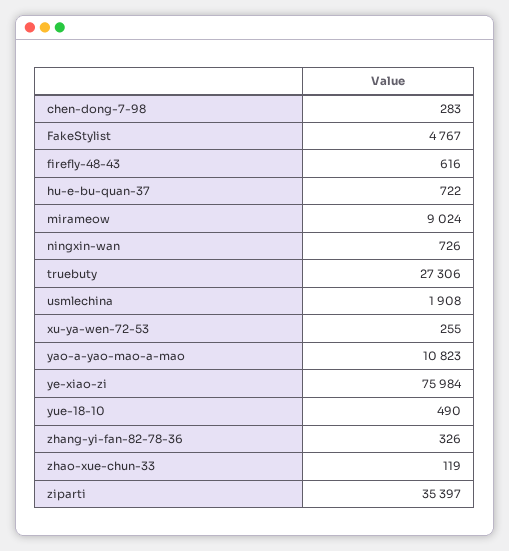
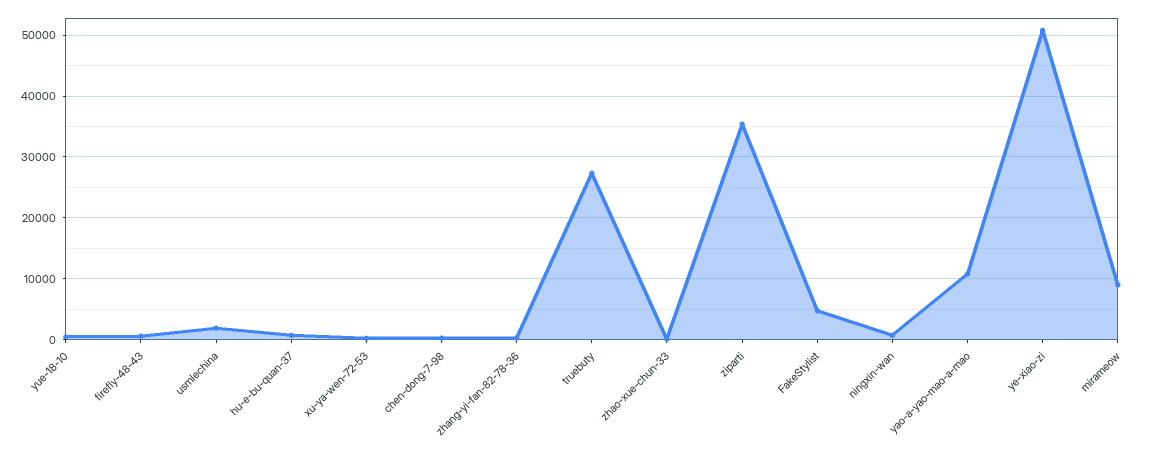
  {
    "chen-dong-7-98": 283,
    "FakeStylist": 4767,
    "firefly-48-43": 616,
    "hu-e-bu-quan-37": 722,
    "mirameow": 9024,
    "ningxin-wan": 726,
    "truebuty": 27306,
    "usmlechina": 1908,
    "xu-ya-wen-72-53": 255,
    "yao-a-yao-mao-a-mao": 10823,
-   "ye-xiao-zi": 75984,
+   "ye-xiao-zi": 51000,
    "yue-18-10": 490,
    "zhang-yi-fan-82-78-36": 326,
    "zhao-xue-chun-33": 119,
    "ziparti": 35397
  }

